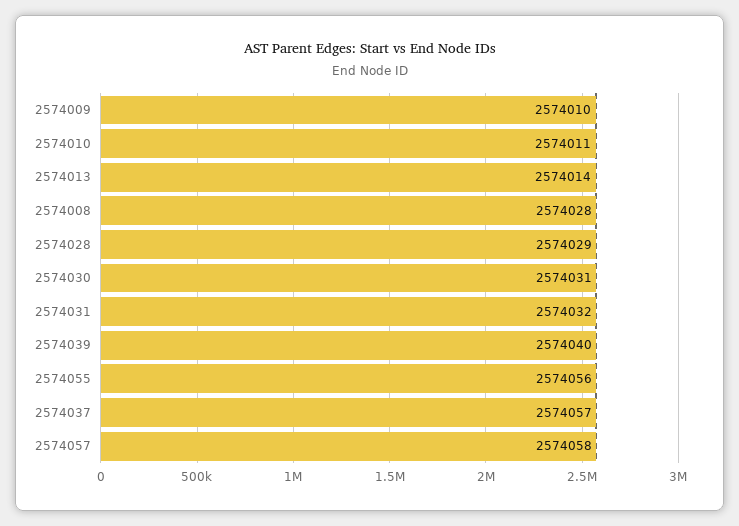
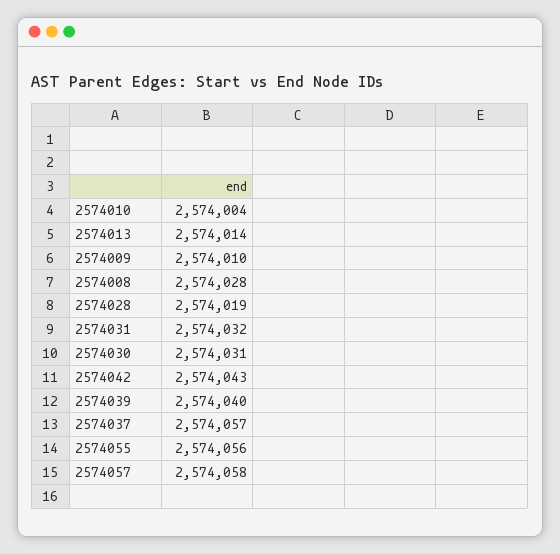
  {
    "2574009": 2574010,
-   "2574010": 2574011,
+   "2574010": 2574004,
    "2574013": 2574014,
    "2574008": 2574028,
-   "2574028": 2574029,
+   "2574028": 2574019,
    "2574030": 2574031,
    "2574031": 2574032,
    "2574039": 2574040,
    "2574055": 2574056,
    "2574037": 2574057,
-   "2574057": 2574058
+   "2574057": 2574058,
+   "2574042": 2574043
  }

